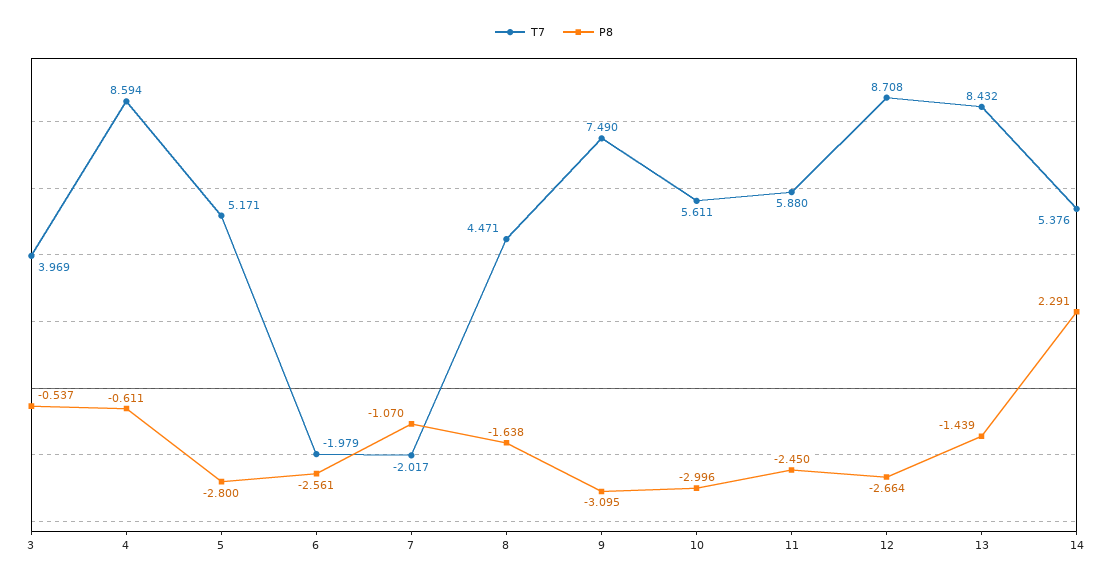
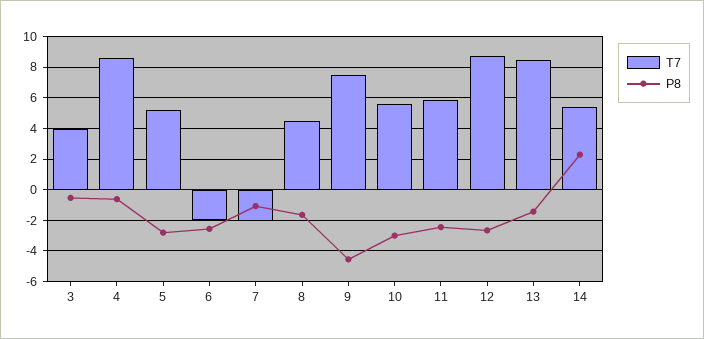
  {
    "T7": {
      "3": 3.969,
      "4": 8.594,
      "5": 5.171,
      "6": -1.979,
      "7": -2.017,
      "8": 4.471,
      "9": 7.49,
      "10": 5.611,
      "11": 5.88,
      "12": 8.708,
      "13": 8.432,
      "14": 5.376
    },
    "P8": {
      "3": -0.537,
      "4": -0.611,
      "5": -2.8,
      "6": -2.561,
      "7": -1.07,
      "8": -1.638,
-     "9": -3.095,
+     "9": -4.5,
      "10": -2.996,
      "11": -2.45,
      "12": -2.664,
      "13": -1.439,
      "14": 2.291
    }
  }

